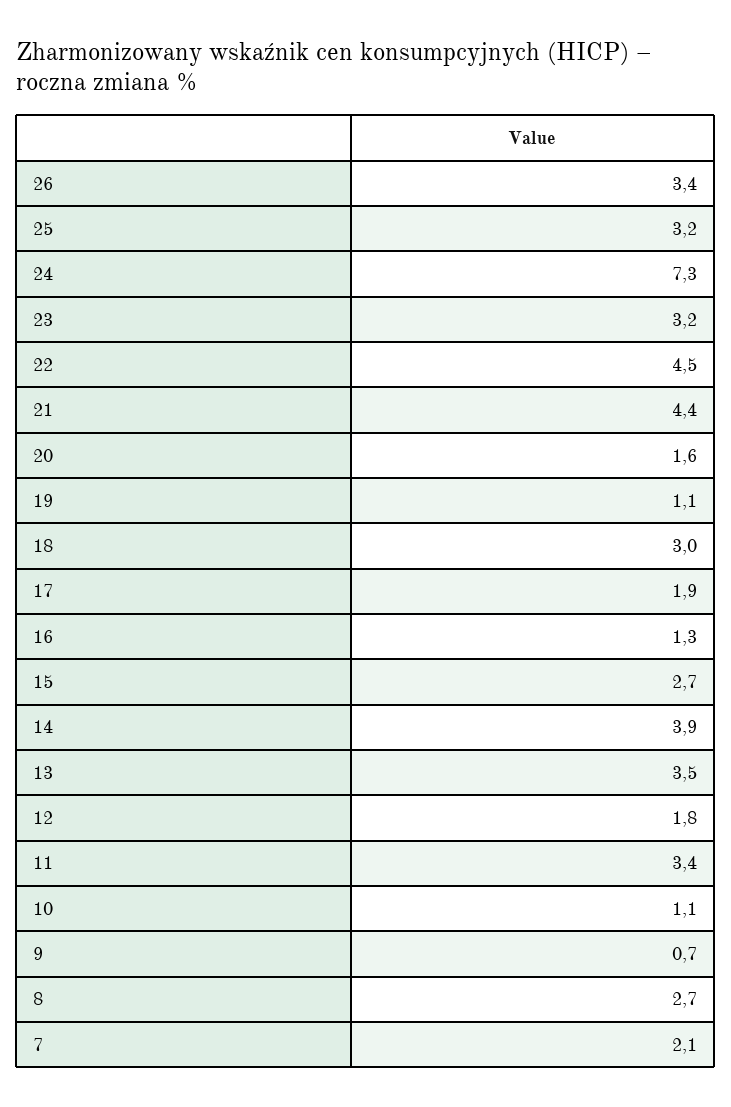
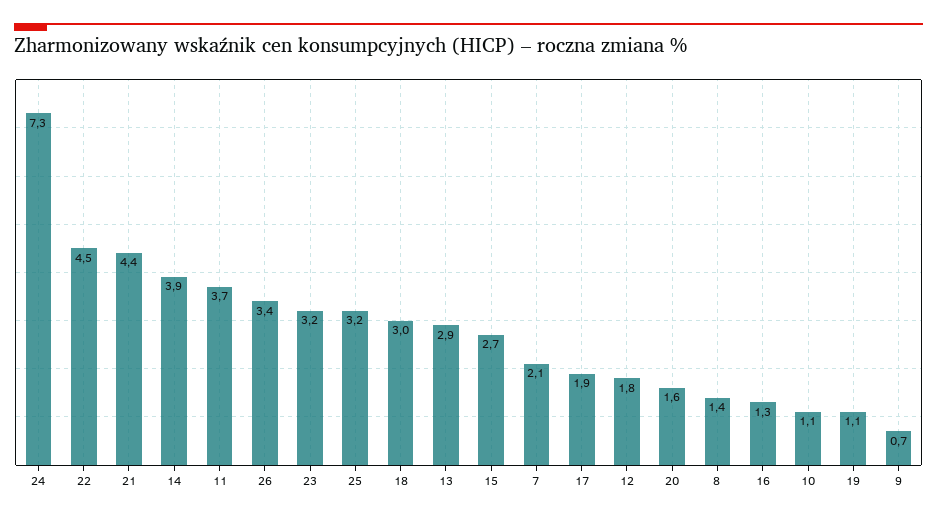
  {
    "26": 3.4,
    "25": 3.2,
    "24": 7.3,
    "23": 3.2,
    "22": 4.5,
    "21": 4.4,
    "20": 1.6,
    "19": 1.1,
    "18": 3,
    "17": 1.9,
    "16": 1.3,
    "15": 2.7,
    "14": 3.9,
-   "13": 3.5,
+   "13": 2.9,
    "12": 1.8,
-   "11": 3.4,
+   "11": 3.7,
    "10": 1.1,
    "9": 0.7,
-   "8": 2.7,
+   "8": 1.4,
    "7": 2.1
  }

